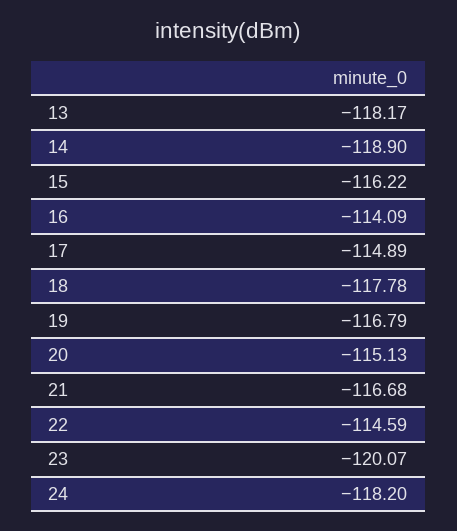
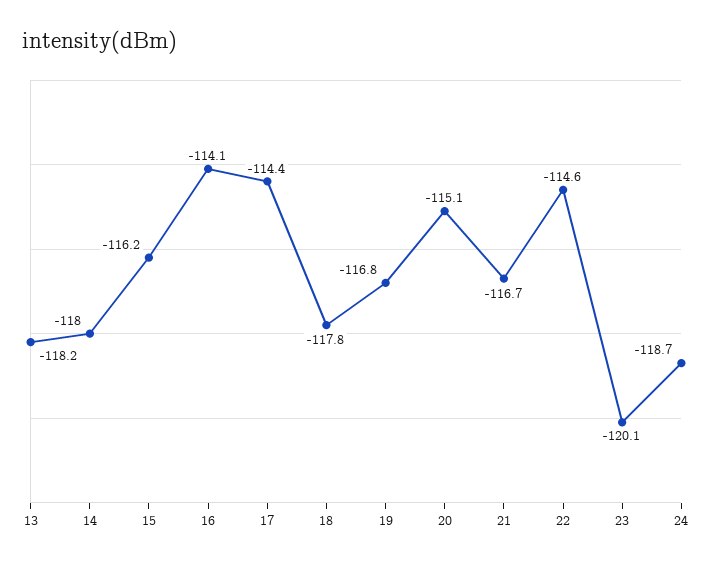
  {
    "13": -118.17,
-   "14": -118.9,
+   "14": -118,
    "15": -116.22,
    "16": -114.09,
-   "17": -114.89,
+   "17": -114.4,
    "18": -117.78,
    "19": -116.79,
    "20": -115.13,
    "21": -116.68,
    "22": -114.59,
    "23": -120.07,
-   "24": -118.2
+   "24": -118.7
  }

